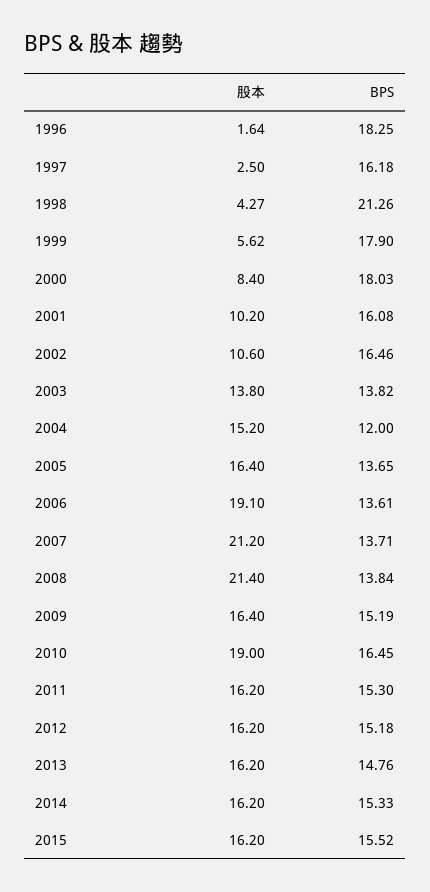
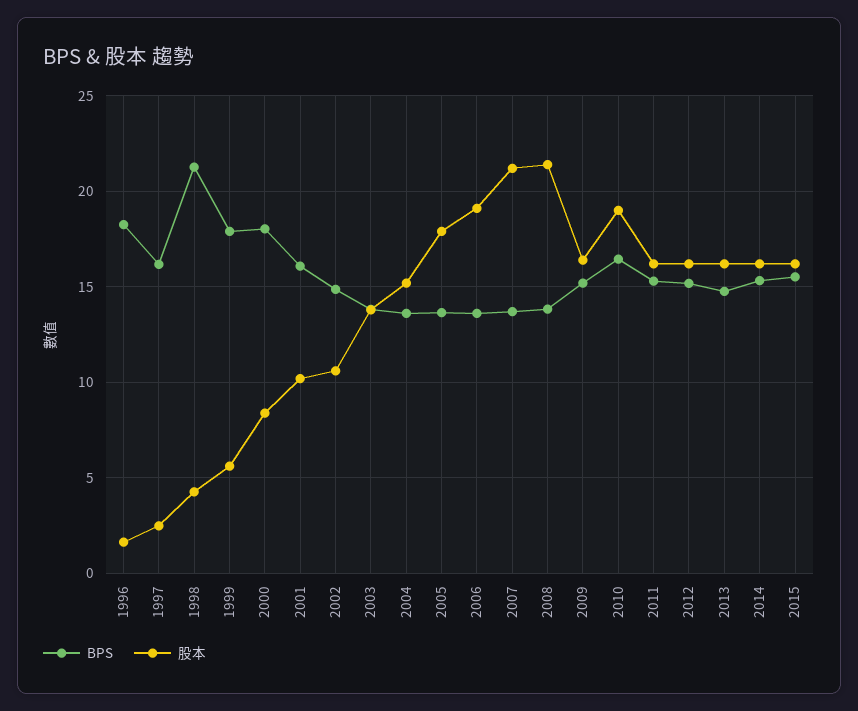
  {
    "股本": {
      "1996": 1.64,
      "1997": 2.5,
      "1998": 4.27,
      "1999": 5.62,
      "2000": 8.4,
      "2001": 10.2,
      "2002": 10.6,
      "2003": 13.8,
      "2004": 15.2,
-     "2005": 16.4,
+     "2005": 18,
      "2006": 19.1,
      "2007": 21.2,
      "2008": 21.4,
      "2009": 16.4,
      "2010": 19,
      "2011": 16.2,
      "2012": 16.2,
      "2013": 16.2,
      "2014": 16.2,
      "2015": 16.2
    },
    "BPS": {
      "1996": 18.25,
      "1997": 16.18,
      "1998": 21.26,
      "1999": 17.9,
      "2000": 18.03,
      "2001": 16.08,
-     "2002": 16.46,
+     "2002": 15,
      "2003": 13.82,
-     "2004": 12,
+     "2004": 13.5,
      "2005": 13.65,
      "2006": 13.61,
      "2007": 13.71,
      "2008": 13.84,
      "2009": 15.19,
      "2010": 16.45,
      "2011": 15.3,
      "2012": 15.18,
      "2013": 14.76,
      "2014": 15.33,
      "2015": 15.52
    }
  }

